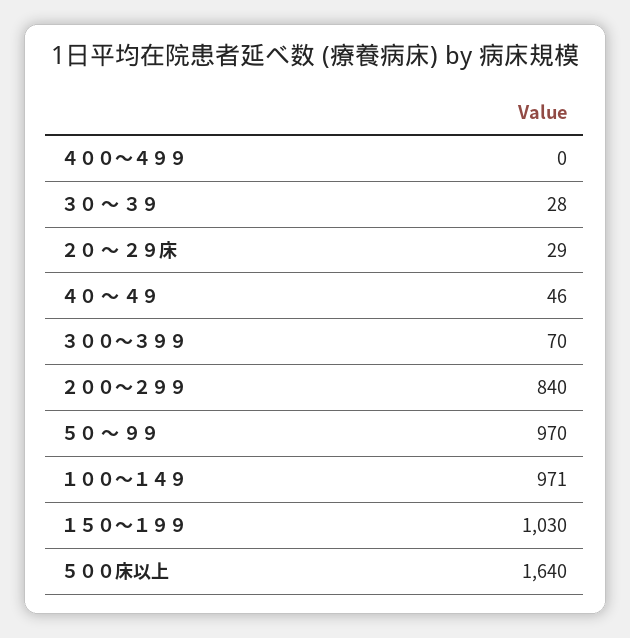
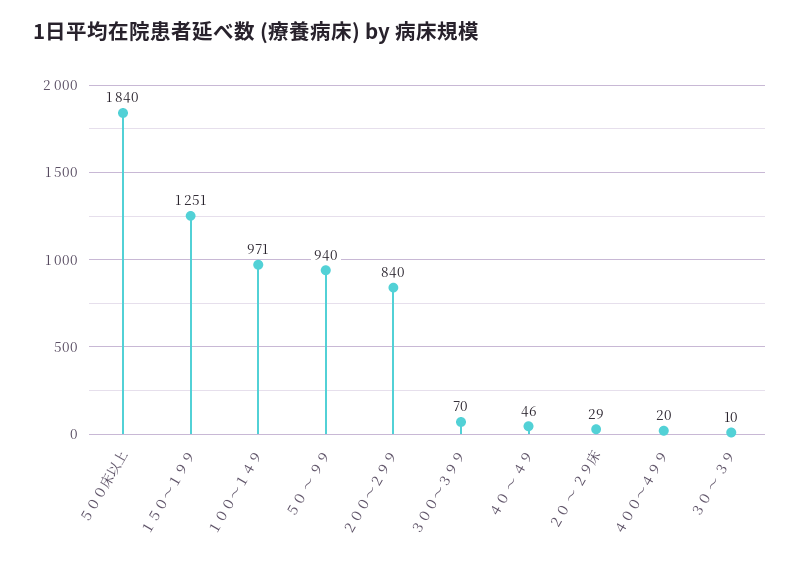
  {
-   "４００～４９９": 0,
+   "４００～４９９": 20,
-   "３０ ～ ３９": 28,
+   "３０ ～ ３９": 10,
    "２０ ～ ２９床": 29,
    "４０ ～ ４９": 46,
    "３００～３９９": 70,
    "２００～２９９": 840,
-   "５０ ～ ９９": 970,
+   "５０ ～ ９９": 940,
    "１００～１４９": 971,
-   "１５０～１９９": 1030,
+   "１５０～１９９": 1251,
-   "５００床以上": 1640
+   "５００床以上": 1840
  }

